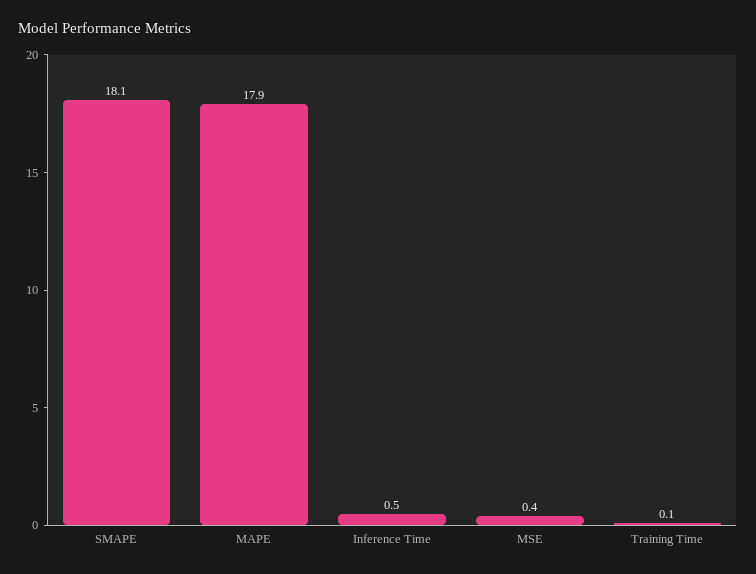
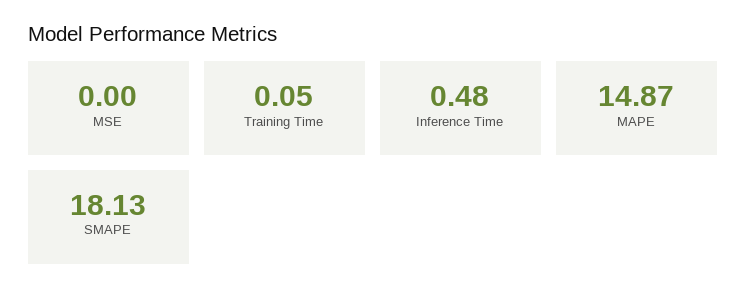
  {
    "SMAPE": 18.13,
-   "MAPE": 17.9,
+   "MAPE": 14.87,
    "Inference Time": 0.48,
-   "MSE": 0.4,
+   "MSE": 0,
    "Training Time": 0.05
  }

